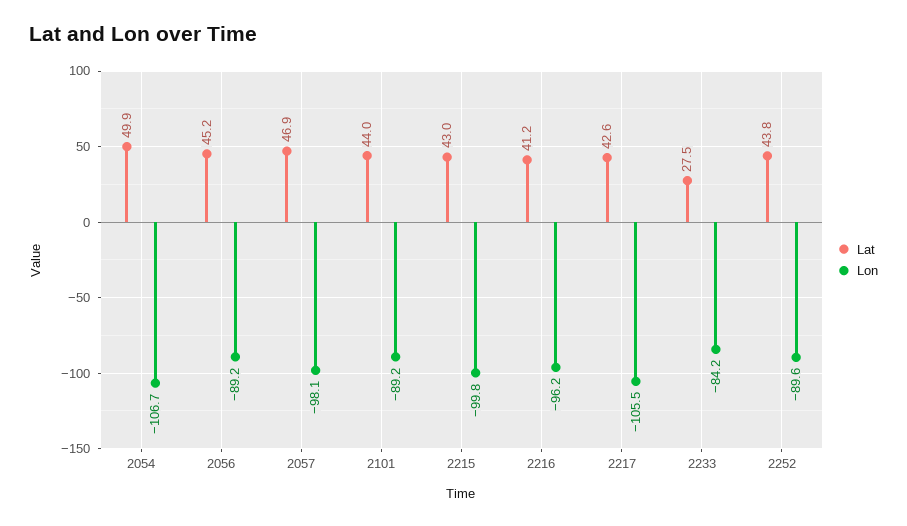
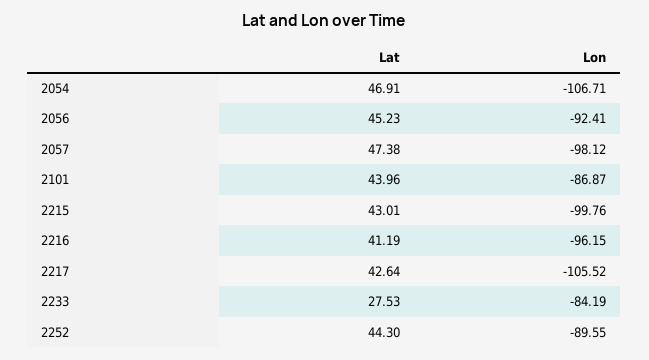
  {
    "Lat": {
-     "2054": 49.9,
+     "2054": 46.91,
      "2056": 45.23,
-     "2057": 46.9,
+     "2057": 47.38,
      "2101": 43.96,
      "2215": 43.01,
      "2216": 41.19,
      "2217": 42.64,
      "2233": 27.53,
-     "2252": 43.8
+     "2252": 44.3
    },
    "Lon": {
      "2054": -106.71,
-     "2056": -89.2,
+     "2056": -92.41,
      "2057": -98.12,
-     "2101": -89.2,
+     "2101": -86.87,
      "2215": -99.76,
      "2216": -96.15,
      "2217": -105.52,
      "2233": -84.19,
      "2252": -89.55
    }
  }

